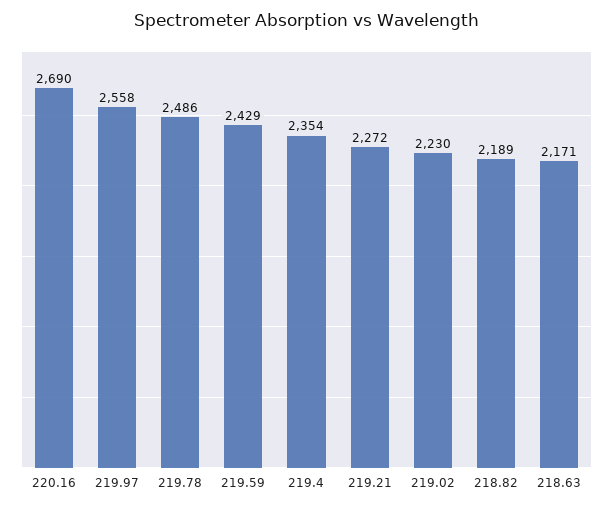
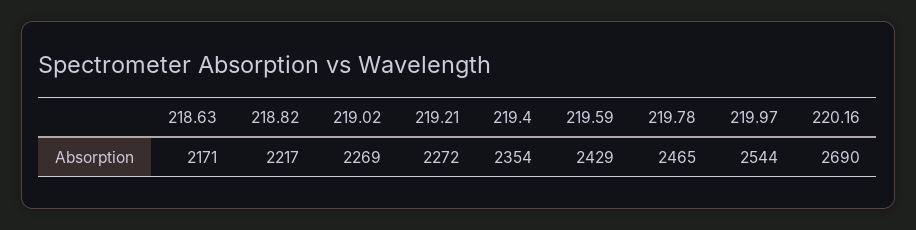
  {
    "220.16": 2690,
-   "219.97": 2558,
+   "219.97": 2544,
-   "219.78": 2486,
+   "219.78": 2465,
    "219.59": 2429,
    "219.4": 2354,
    "219.21": 2272,
-   "219.02": 2230,
+   "219.02": 2269,
-   "218.82": 2189,
+   "218.82": 2217,
    "218.63": 2171
  }

